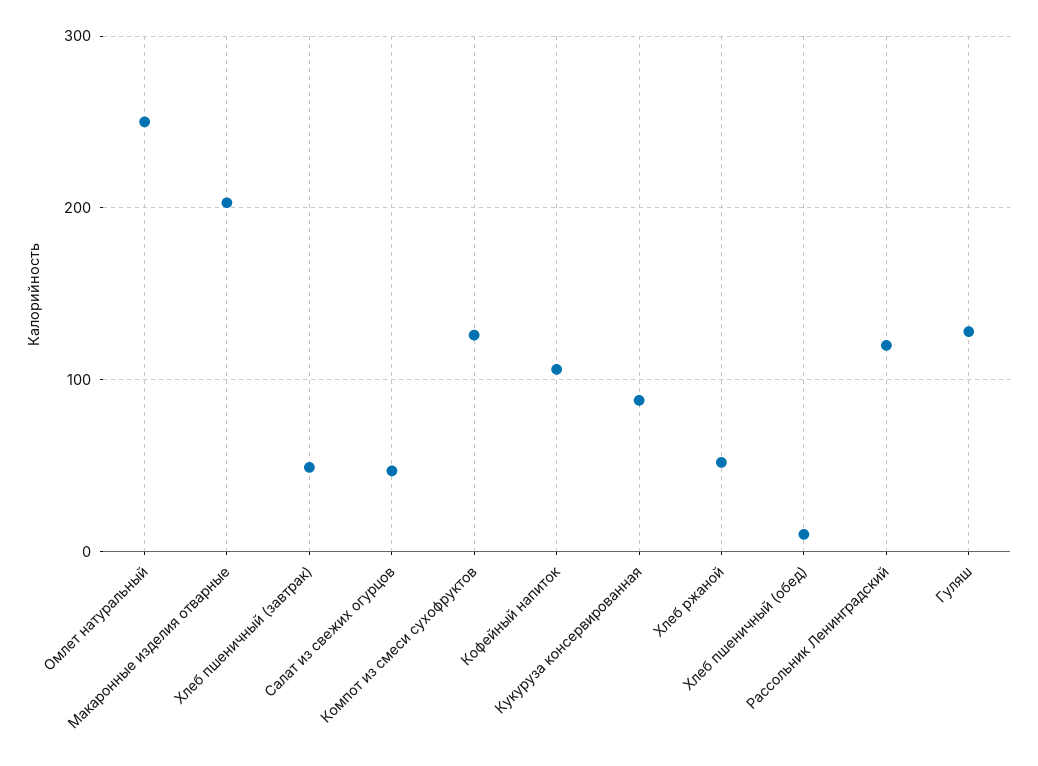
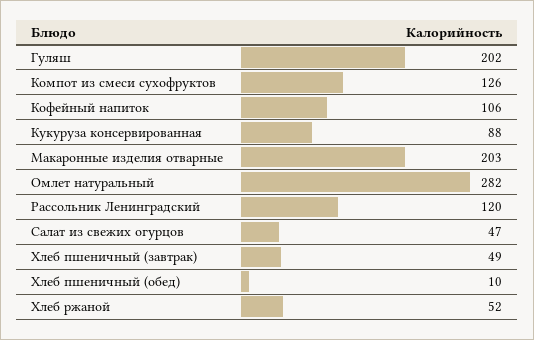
  {
-   "Омлет натуральный": 250,
+   "Омлет натуральный": 282,
    "Макаронные изделия отварные": 203,
    "Хлеб пшеничный (завтрак)": 49,
    "Салат из свежих огурцов": 47,
    "Компот из смеси сухофруктов": 126,
    "Кофейный напиток": 106,
    "Кукуруза консервированная": 88,
    "Хлеб ржаной": 52,
    "Хлеб пшеничный (обед)": 10,
    "Рассольник Ленинградский": 120,
-   "Гуляш": 130
+   "Гуляш": 202
  }

